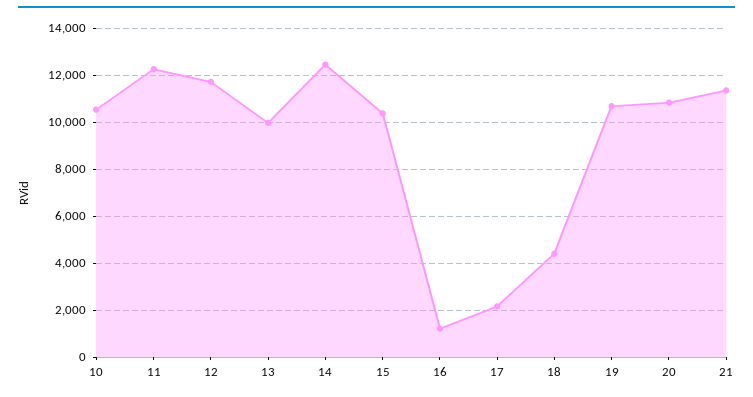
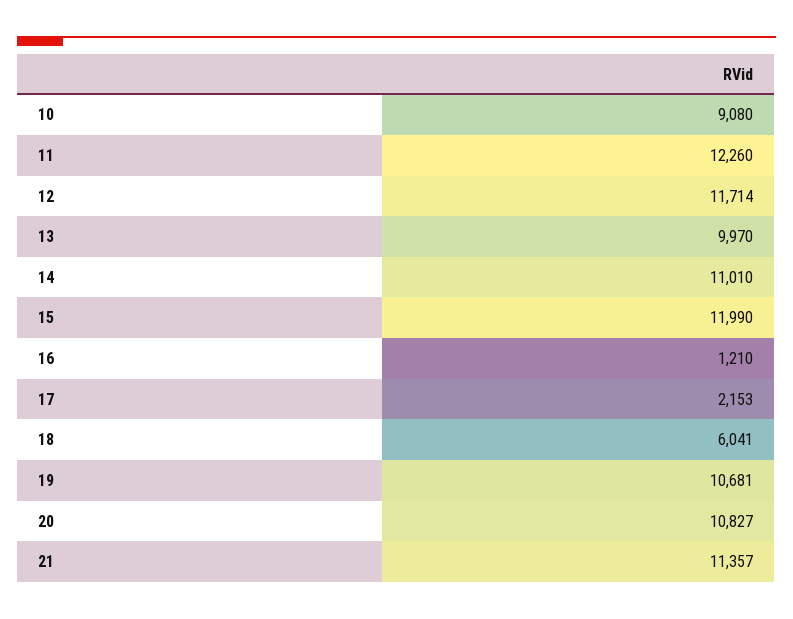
  {
-   "10": 10500,
+   "10": 9080,
    "11": 12260,
    "12": 11714,
    "13": 9970,
-   "14": 12500,
+   "14": 11010,
-   "15": 10500,
+   "15": 11990,
    "16": 1210,
    "17": 2153,
-   "18": 4500,
+   "18": 6041,
    "19": 10681,
    "20": 10827,
    "21": 11357
  }

